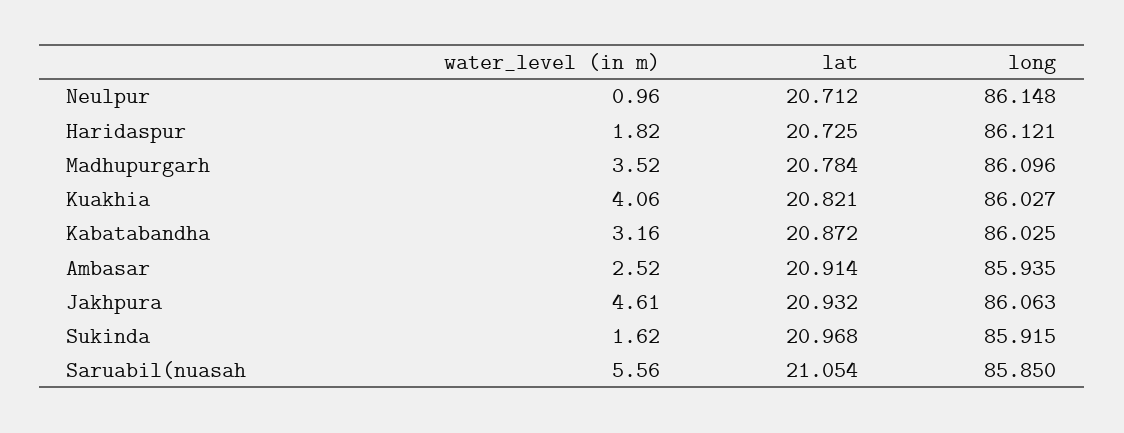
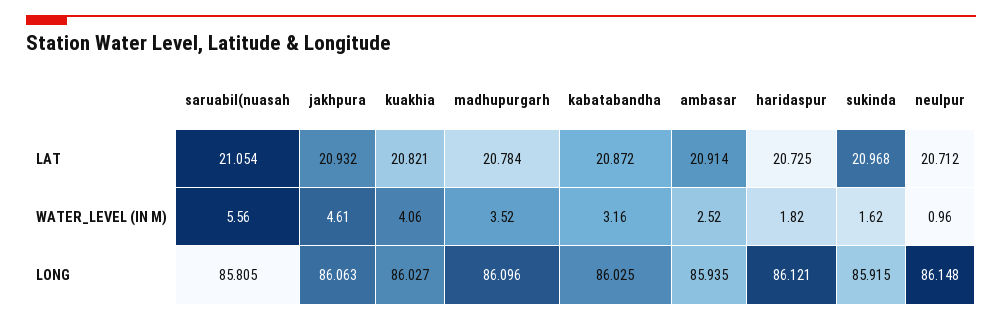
  {
    "water_level (in m)": {
      "Neulpur": 0.96,
      "Haridaspur": 1.82,
      "Madhupurgarh": 3.52,
      "Kuakhia": 4.06,
      "Kabatabandha": 3.16,
      "Ambasar": 2.52,
      "Jakhpura": 4.61,
      "Sukinda": 1.62,
      "Saruabil(nuasah": 5.56
    },
    "lat": {
      "Neulpur": 20.712,
      "Haridaspur": 20.725,
      "Madhupurgarh": 20.784,
      "Kuakhia": 20.821,
      "Kabatabandha": 20.872,
      "Ambasar": 20.914,
      "Jakhpura": 20.932,
      "Sukinda": 20.968,
      "Saruabil(nuasah": 21.054
    },
    "long": {
      "Neulpur": 86.148,
      "Haridaspur": 86.121,
      "Madhupurgarh": 86.096,
      "Kuakhia": 86.027,
      "Kabatabandha": 86.025,
      "Ambasar": 85.935,
      "Jakhpura": 86.063,
      "Sukinda": 85.915,
-     "Saruabil(nuasah": 85.85
+     "Saruabil(nuasah": 85.805
    }
  }

